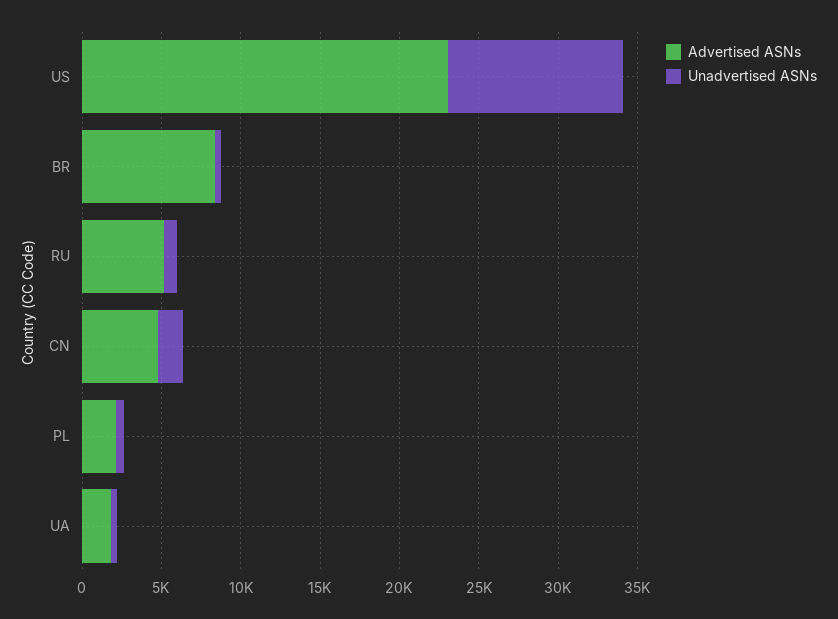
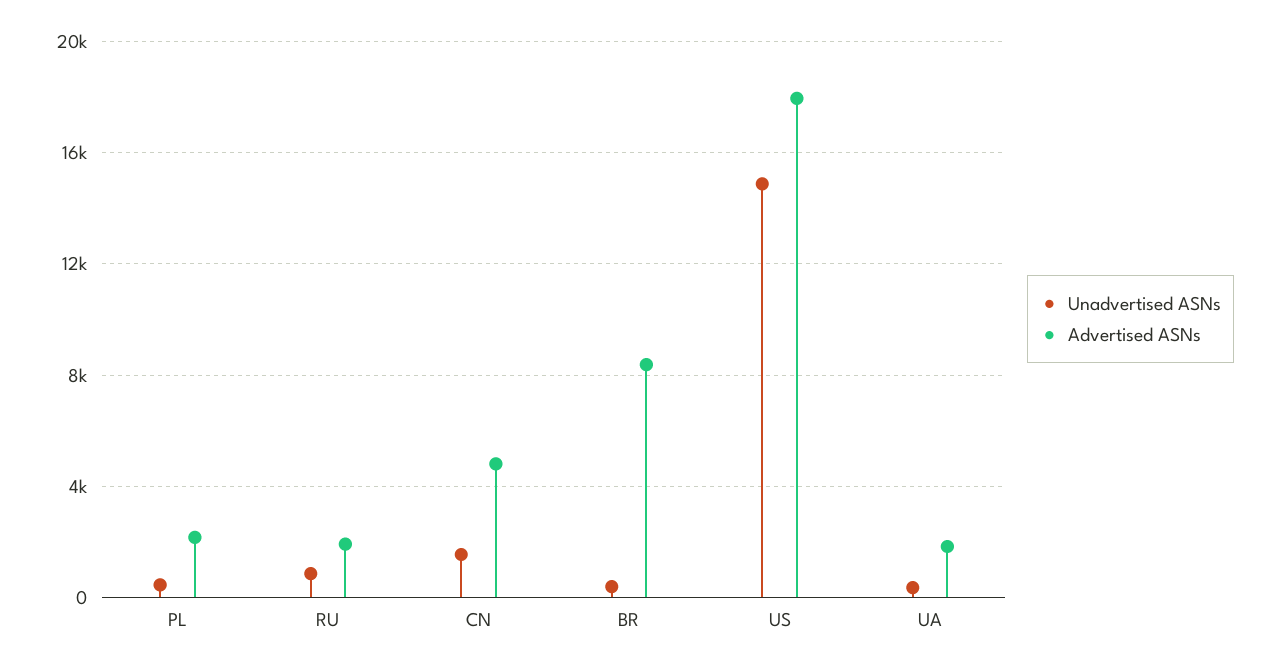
  {
    "Advertised ASNs": {
-     "US": 23000,
+     "US": 18000,
      "BR": 8500,
-     "RU": 5000,
+     "RU": 2000,
      "CN": 5000,
      "PL": 2000,
      "UA": 2000
    },
    "Unadvertised ASNs": {
-     "US": 11000,
+     "US": 15000,
      "BR": 500,
      "RU": 1000,
      "CN": 1500,
      "PL": 500,
      "UA": 500
    }
  }

